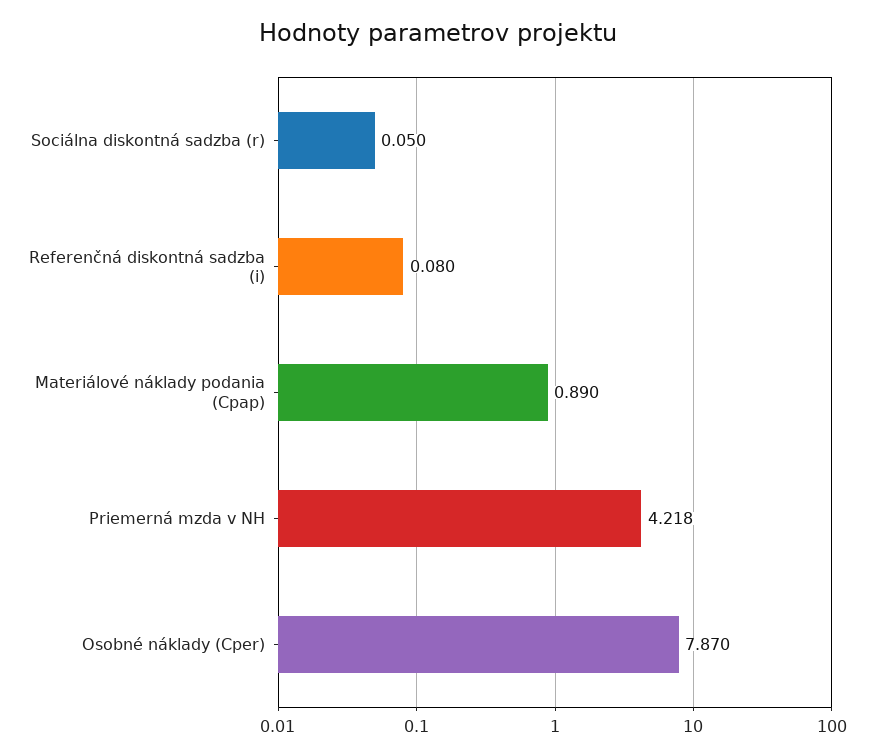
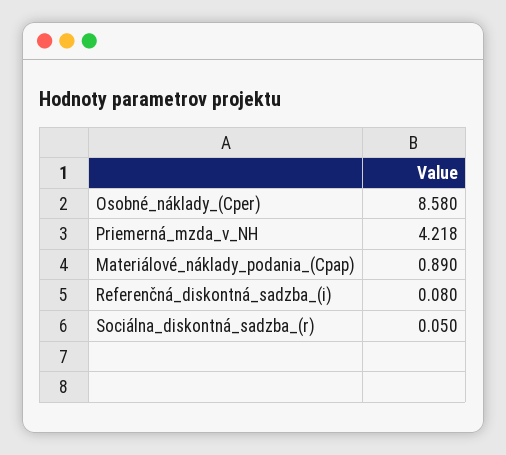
  {
    "Sociálna diskontná sadzba (r)": 0.05,
    "Referenčná diskontná sadzba (i)": 0.08,
    "Materiálové náklady podania (Cpap)": 0.89,
    "Priemerná mzda v NH": 4.218,
-   "Osobné náklady (Cper)": 7.87
+   "Osobné náklady (Cper)": 8.58
  }

